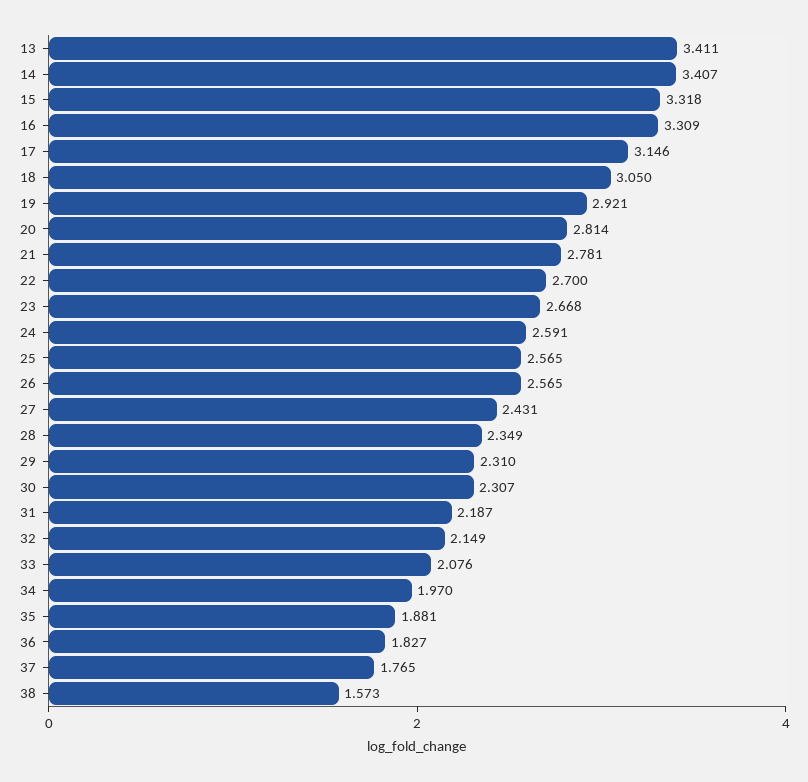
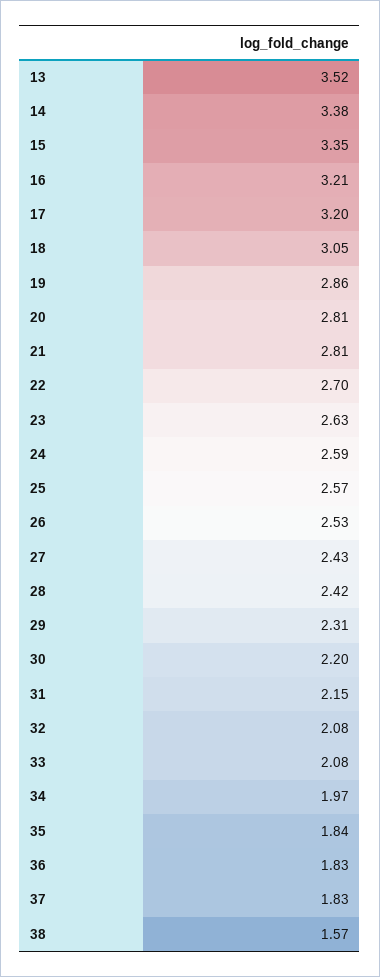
  {
-   "13": 3.411,
+   "13": 3.52,
-   "14": 3.407,
+   "14": 3.38,
-   "15": 3.318,
+   "15": 3.35,
-   "16": 3.309,
+   "16": 3.21,
-   "17": 3.146,
+   "17": 3.2,
    "18": 3.05,
-   "19": 2.921,
+   "19": 2.86,
    "20": 2.814,
-   "21": 2.781,
+   "21": 2.81,
    "22": 2.7,
-   "23": 2.668,
+   "23": 2.63,
    "24": 2.591,
    "25": 2.565,
-   "26": 2.565,
+   "26": 2.53,
    "27": 2.431,
-   "28": 2.349,
+   "28": 2.42,
    "29": 2.31,
-   "30": 2.307,
+   "30": 2.2,
-   "31": 2.187,
+   "31": 2.15,
-   "32": 2.149,
+   "32": 2.08,
    "33": 2.076,
    "34": 1.97,
-   "35": 1.881,
+   "35": 1.84,
    "36": 1.827,
-   "37": 1.765,
+   "37": 1.83,
    "38": 1.573
  }

